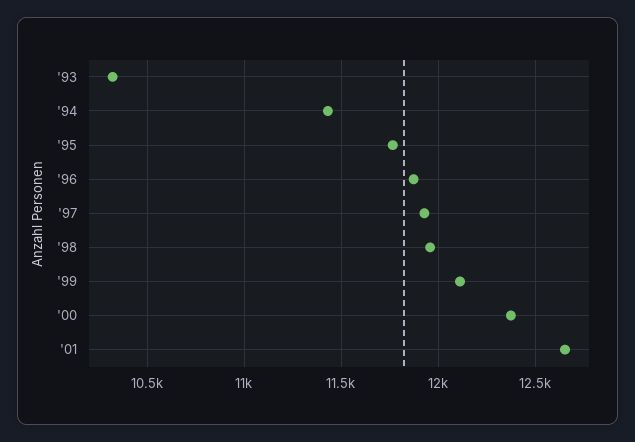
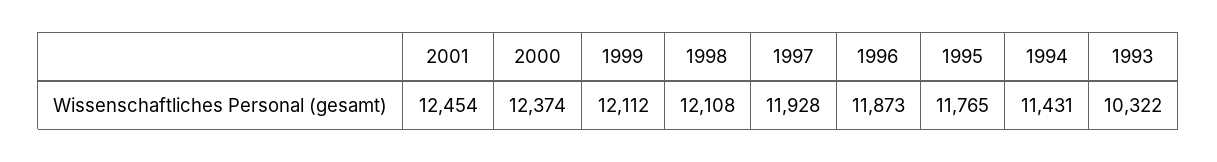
  {
    "'93": 10322,
    "'94": 11431,
    "'95": 11765,
    "'96": 11873,
    "'97": 11928,
-   "'98": 11950,
+   "'98": 12108,
    "'99": 12112,
    "'00": 12374,
-   "'01": 12650
+   "'01": 12454
  }

